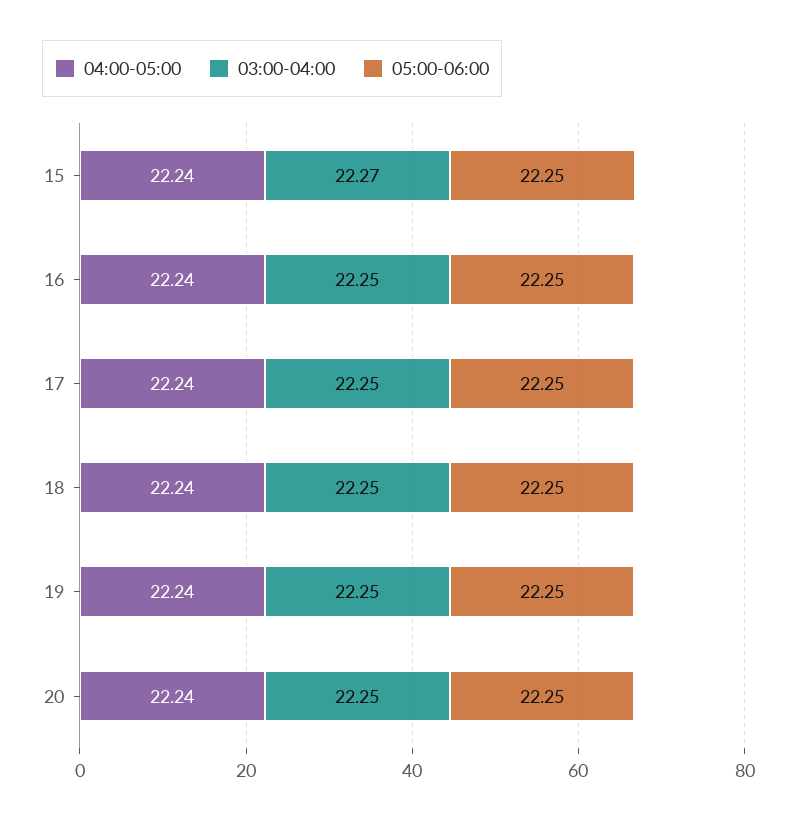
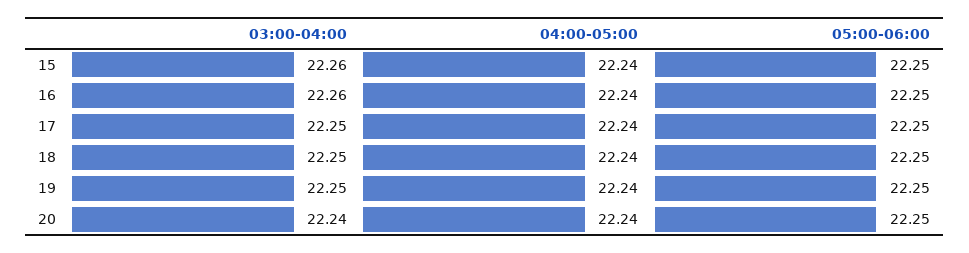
  {
    "04:00-05:00": {
      "15": 22.24,
      "16": 22.24,
      "17": 22.24,
      "18": 22.24,
      "19": 22.24,
      "20": 22.24
    },
    "03:00-04:00": {
-     "15": 22.27,
+     "15": 22.26,
-     "16": 22.25,
+     "16": 22.26,
      "17": 22.25,
      "18": 22.25,
      "19": 22.25,
-     "20": 22.25
+     "20": 22.24
    },
    "05:00-06:00": {
      "15": 22.25,
      "16": 22.25,
      "17": 22.25,
      "18": 22.25,
      "19": 22.25,
      "20": 22.25
    }
  }

